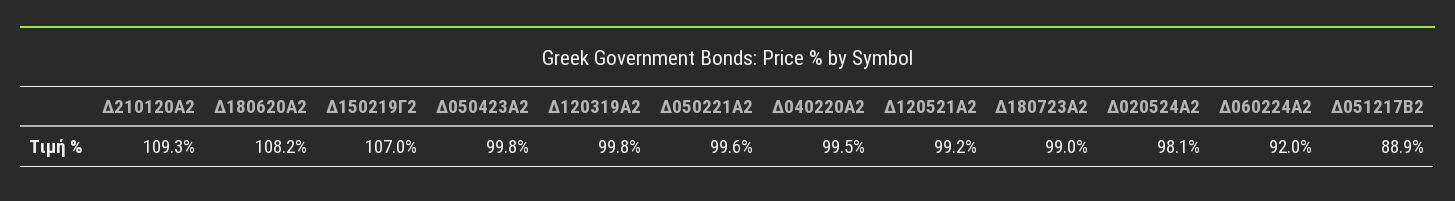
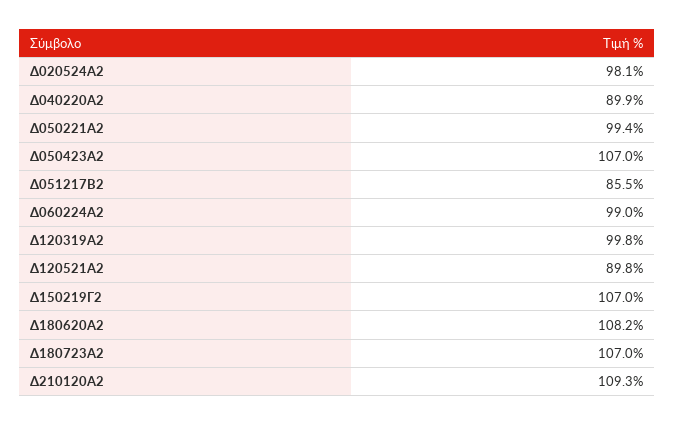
  {
    "Δ210120Α2": 109.3,
    "Δ180620Α2": 108.2,
    "Δ150219Γ2": 107,
-   "Δ050423Α2": 99.8,
+   "Δ050423Α2": 107,
    "Δ120319Α2": 99.8,
-   "Δ050221Α2": 99.6,
+   "Δ050221Α2": 99.4,
-   "Δ040220Α2": 99.5,
+   "Δ040220Α2": 89.9,
-   "Δ120521Α2": 99.2,
+   "Δ120521Α2": 89.8,
-   "Δ180723Α2": 99,
+   "Δ180723Α2": 107,
    "Δ020524Α2": 98.1,
-   "Δ060224Α2": 92,
+   "Δ060224Α2": 99,
-   "Δ051217Β2": 88.9
+   "Δ051217Β2": 85.5
  }

